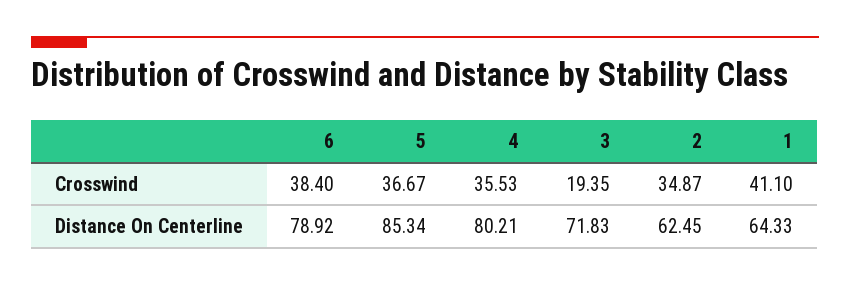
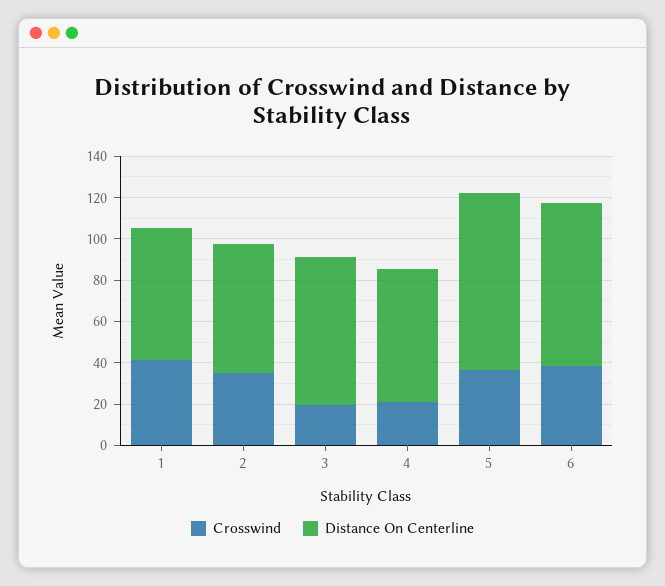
  {
    "Crosswind": {
      "6": 38.4,
      "5": 36.67,
-     "4": 35.53,
+     "4": 20,
      "3": 19.35,
      "2": 34.87,
      "1": 41.1
    },
    "Distance On Centerline": {
      "6": 78.92,
      "5": 85.34,
-     "4": 80.21,
+     "4": 65,
      "3": 71.83,
      "2": 62.45,
      "1": 64.33
    }
  }

